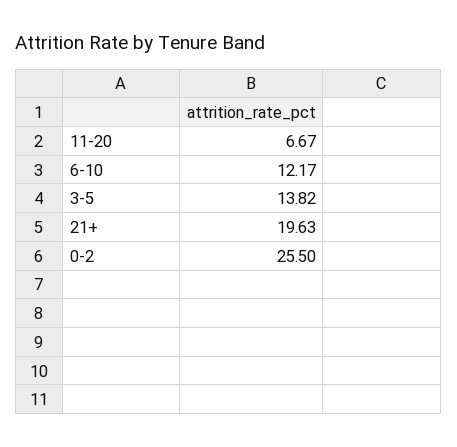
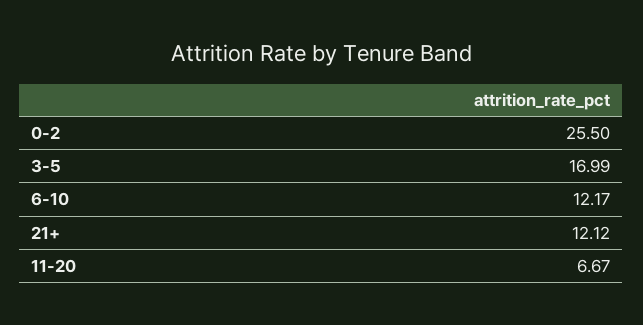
  {
    "11-20": 6.67,
    "6-10": 12.17,
-   "3-5": 13.82,
+   "3-5": 16.99,
-   "21+": 19.63,
+   "21+": 12.12,
    "0-2": 25.5
  }

